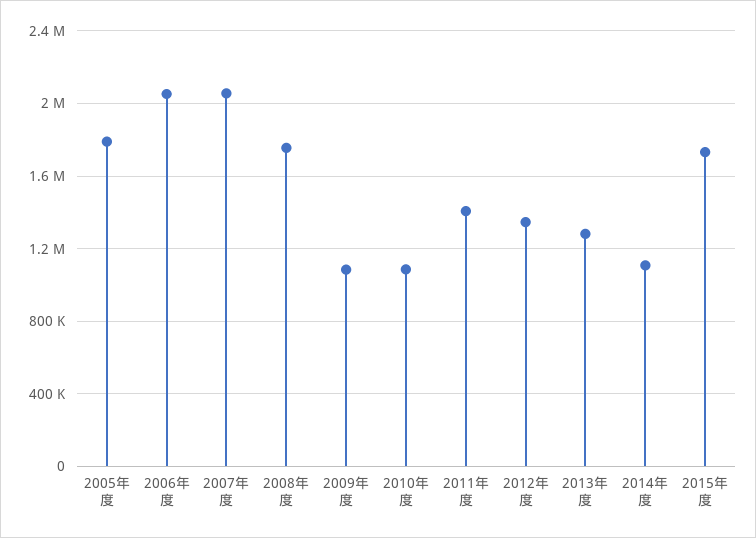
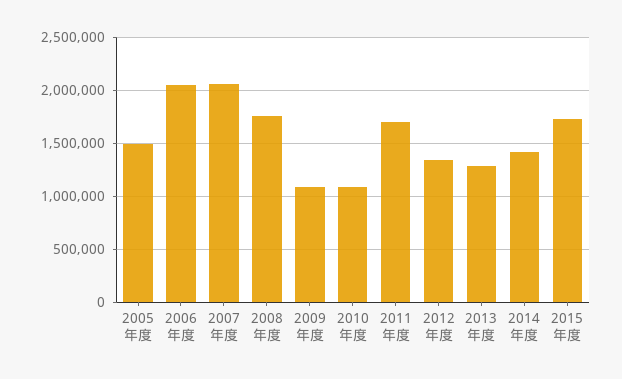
  {
-   "2005年度": 1800000,
+   "2005年度": 1500000,
    "2006年度": 2050000,
    "2007年度": 2050000,
    "2008年度": 1750000,
    "2009年度": 1100000,
    "2010年度": 1100000,
-   "2011年度": 1400000,
+   "2011年度": 1700000,
    "2012年度": 1350000,
    "2013年度": 1300000,
-   "2014年度": 1100000,
+   "2014年度": 1400000,
    "2015年度": 1750000
  }

